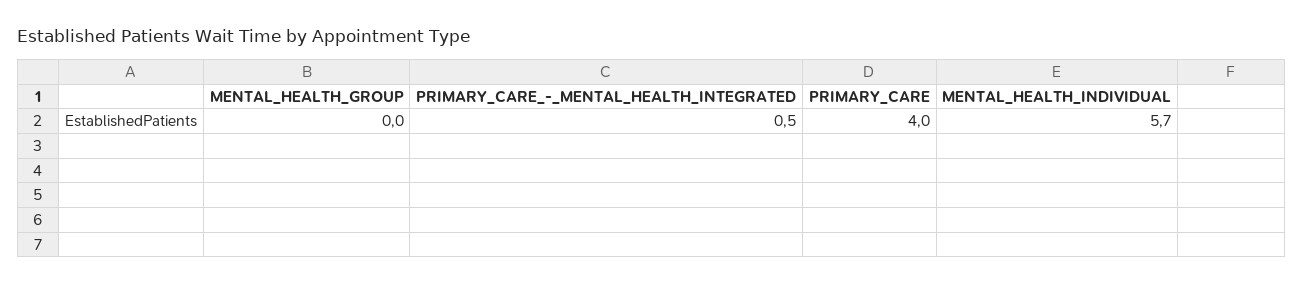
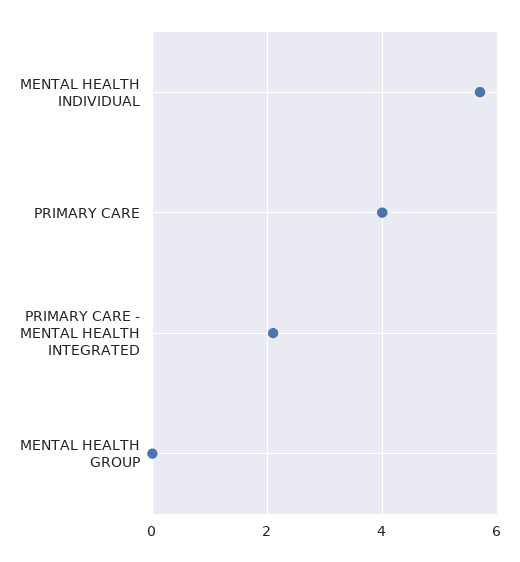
  {
    "MENTAL_HEALTH_GROUP": 0,
-   "PRIMARY_CARE_-_MENTAL_HEALTH_INTEGRATED": 0.5,
+   "PRIMARY_CARE_-_MENTAL_HEALTH_INTEGRATED": 2,
    "PRIMARY_CARE": 4,
    "MENTAL_HEALTH_INDIVIDUAL": 5.7
  }

